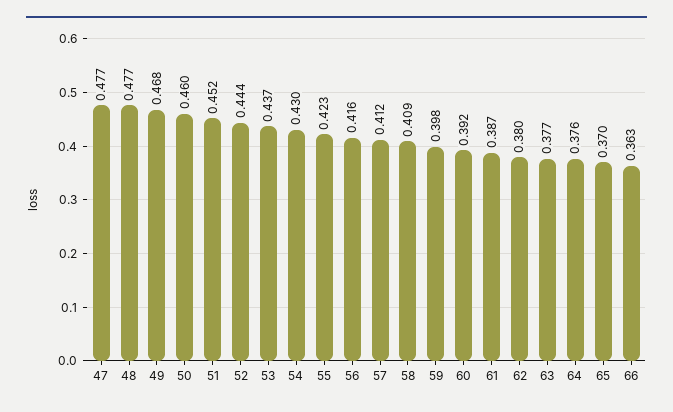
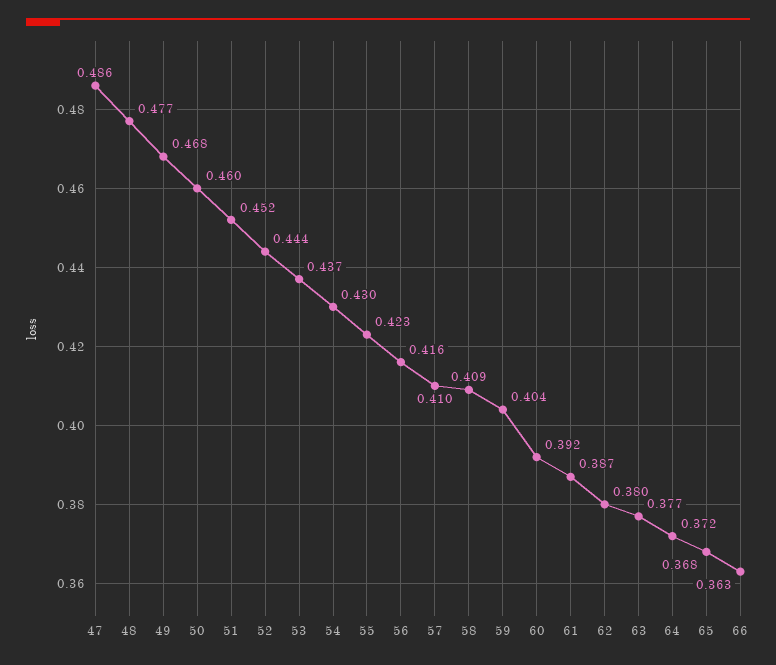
  {
-   "47": 0.477,
+   "47": 0.486,
    "48": 0.477,
    "49": 0.468,
    "50": 0.46,
    "51": 0.452,
    "52": 0.444,
    "53": 0.437,
    "54": 0.43,
    "55": 0.423,
    "56": 0.416,
-   "57": 0.412,
+   "57": 0.41,
    "58": 0.409,
-   "59": 0.398,
+   "59": 0.404,
    "60": 0.392,
    "61": 0.387,
    "62": 0.38,
    "63": 0.377,
-   "64": 0.376,
+   "64": 0.372,
-   "65": 0.37,
+   "65": 0.368,
    "66": 0.363
  }

